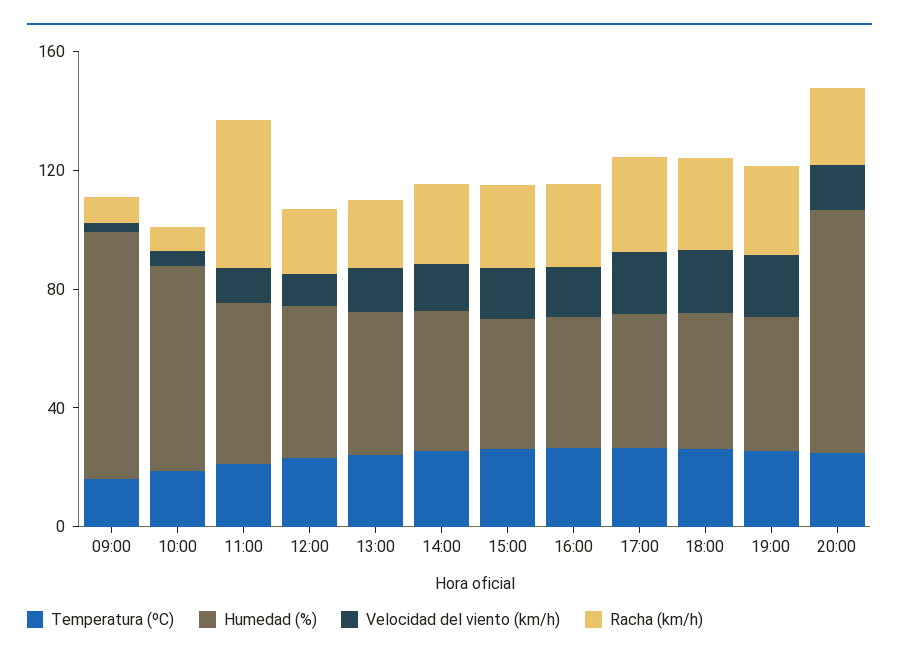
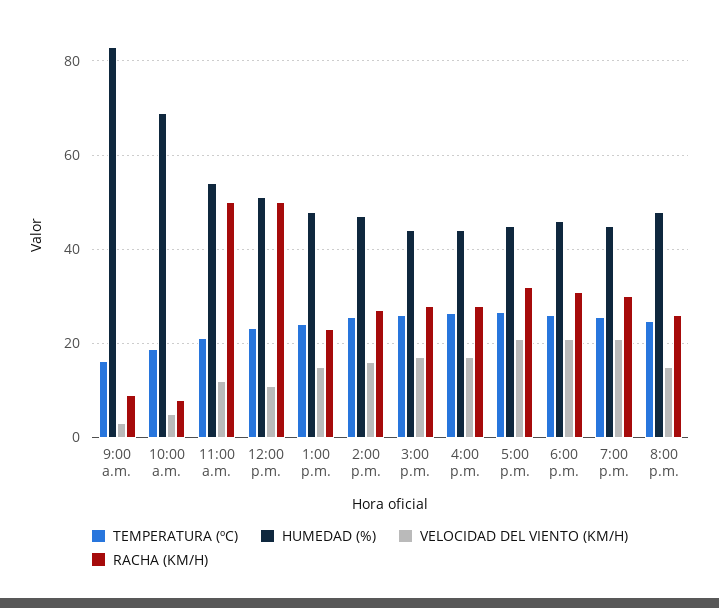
  {
    "Temperatura (ºC)": {
      "09:00": 16,
      "10:00": 18,
      "11:00": 22,
      "12:00": 24,
      "13:00": 24,
      "14:00": 26,
      "15:00": 26,
      "16:00": 26,
      "17:00": 26,
      "18:00": 26,
      "19:00": 26,
      "20:00": 24
    },
    "Humedad (%)": {
      "09:00": 84,
      "10:00": 70,
      "11:00": 54,
      "12:00": 52,
      "13:00": 48,
      "14:00": 48,
      "15:00": 44,
      "16:00": 44,
      "17:00": 46,
      "18:00": 46,
      "19:00": 46,
-     "20:00": 80
+     "20:00": 48
    },
    "Velocidad del viento (km/h)": {
      "09:00": 4,
      "10:00": 6,
      "11:00": 12,
      "12:00": 12,
      "13:00": 16,
      "14:00": 16,
      "15:00": 18,
      "16:00": 18,
      "17:00": 22,
      "18:00": 22,
      "19:00": 22,
      "20:00": 16
    },
    "Racha (km/h)": {
      "09:00": 10,
      "10:00": 8,
      "11:00": 50,
-     "12:00": 20,
+     "12:00": 50,
      "13:00": 24,
      "14:00": 28,
      "15:00": 28,
      "16:00": 28,
      "17:00": 32,
      "18:00": 32,
      "19:00": 30,
      "20:00": 26
    }
  }

